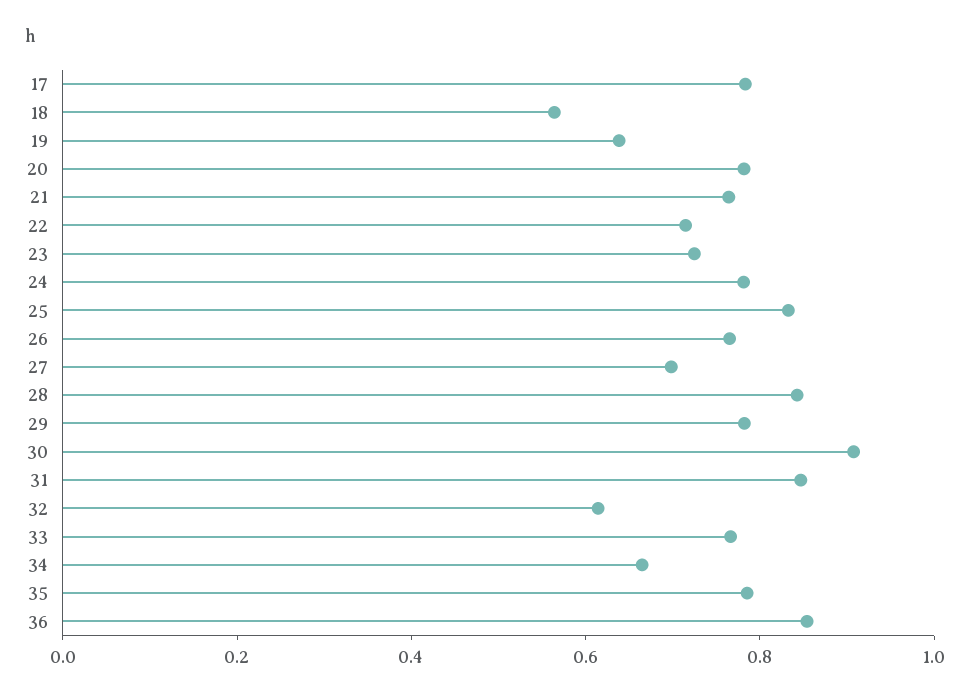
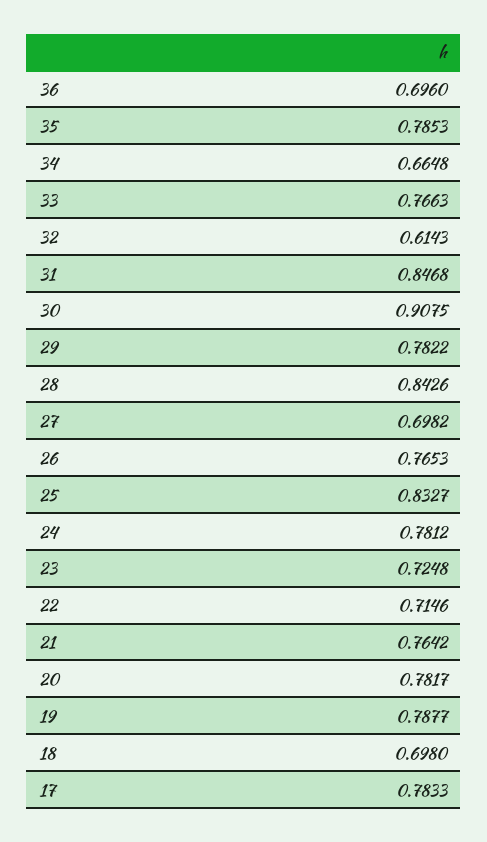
  {
    "17": 0.7833,
-   "18": 0.55,
+   "18": 0.698,
-   "19": 0.65,
+   "19": 0.7877,
    "20": 0.7817,
    "21": 0.7642,
    "22": 0.7146,
    "23": 0.7248,
    "24": 0.7812,
    "25": 0.8327,
    "26": 0.7653,
    "27": 0.6982,
    "28": 0.8426,
    "29": 0.7822,
    "30": 0.9075,
    "31": 0.8468,
    "32": 0.6143,
    "33": 0.7663,
    "34": 0.6648,
    "35": 0.7853,
-   "36": 0.85
+   "36": 0.696
  }

